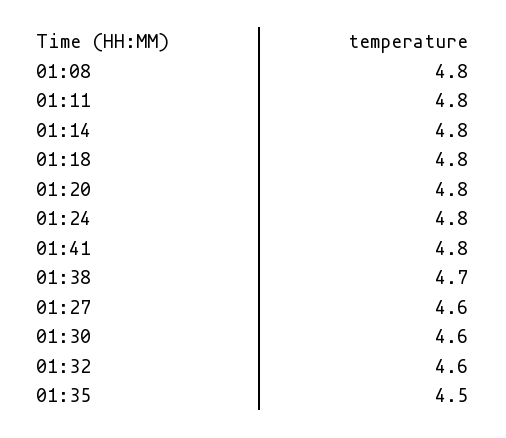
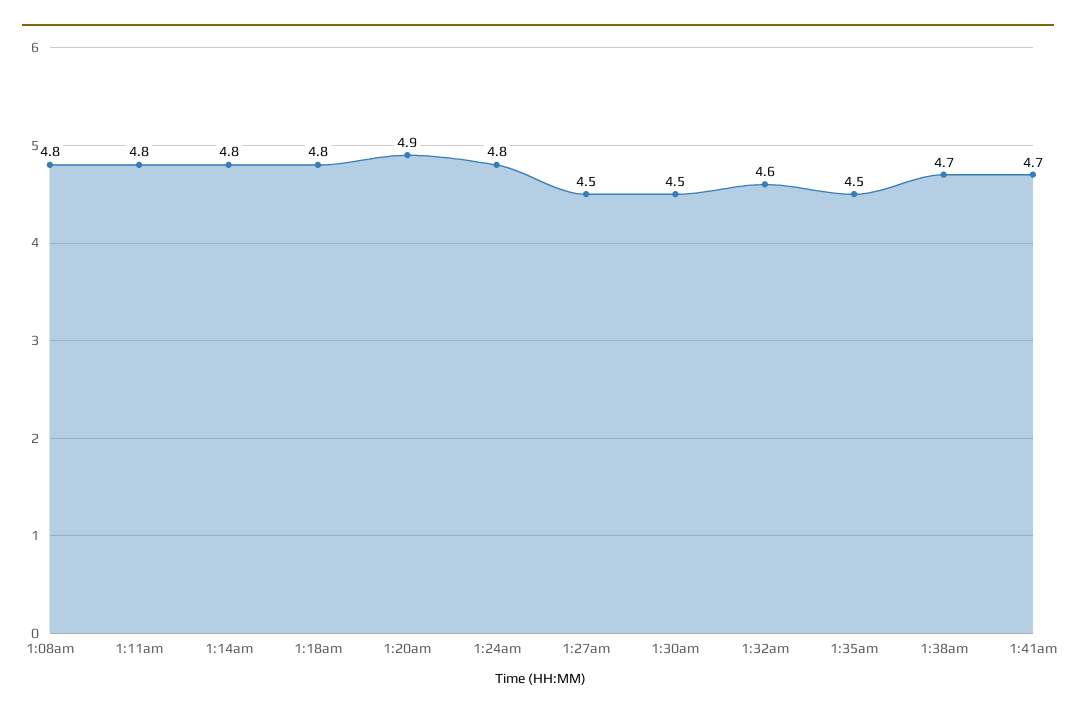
  {
    "01:08": 4.8,
    "01:11": 4.8,
    "01:14": 4.8,
    "01:18": 4.8,
-   "01:20": 4.8,
+   "01:20": 4.9,
    "01:24": 4.8,
-   "01:41": 4.8,
+   "01:41": 4.7,
    "01:38": 4.7,
-   "01:27": 4.6,
+   "01:27": 4.5,
-   "01:30": 4.6,
+   "01:30": 4.5,
    "01:32": 4.6,
    "01:35": 4.5
  }

